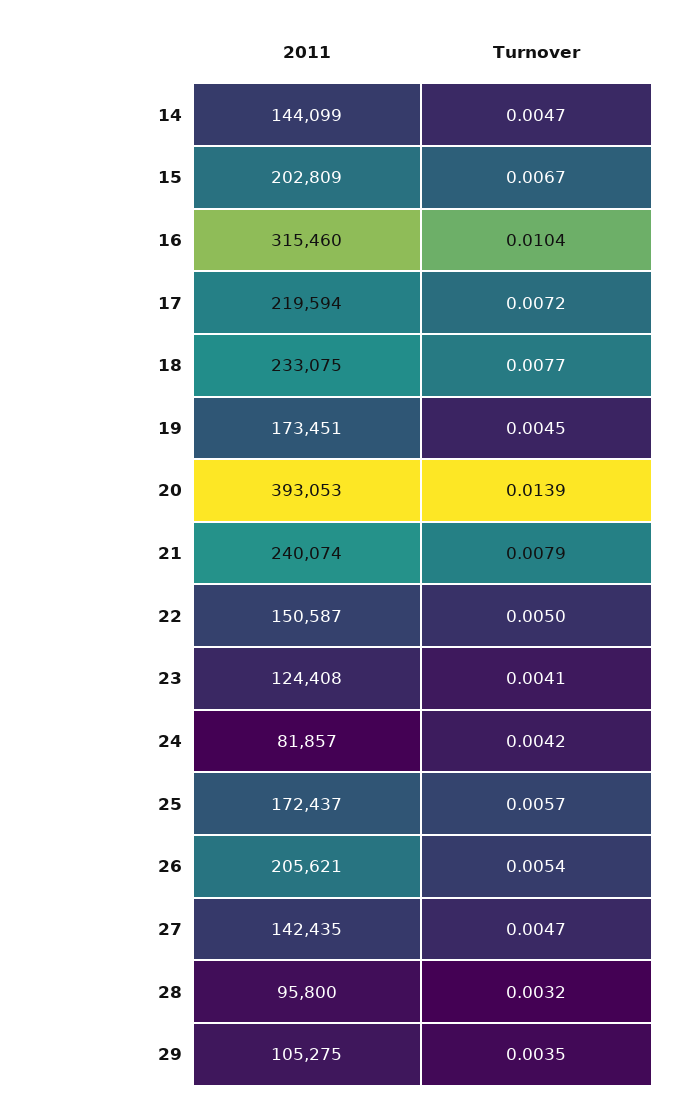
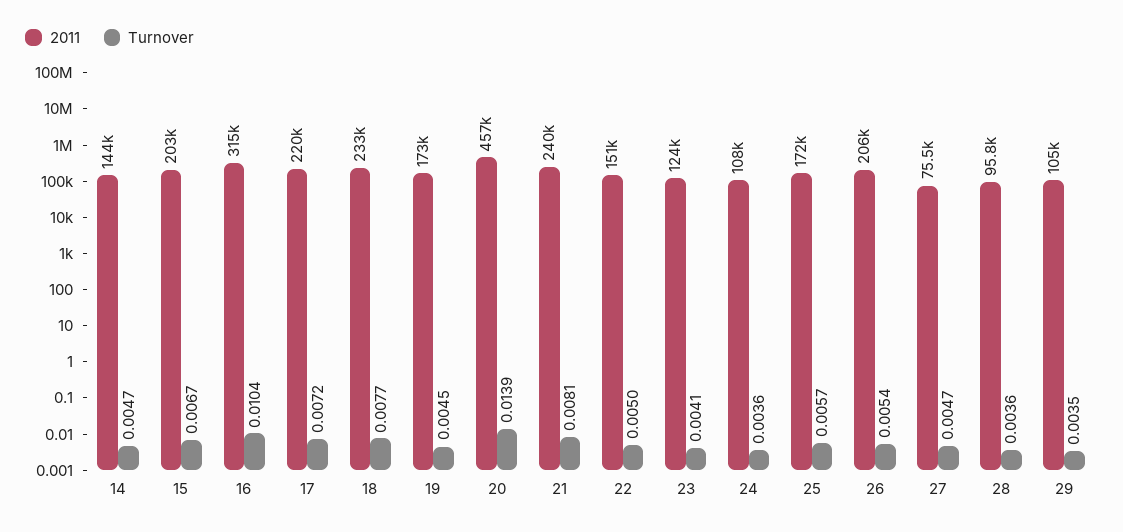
  {
    "2011": {
      "14": 144099,
      "15": 202809,
      "16": 315460,
      "17": 219594,
      "18": 233075,
      "19": 173451,
-     "20": 393053,
+     "20": 457000,
      "21": 240074,
      "22": 150587,
      "23": 124408,
-     "24": 81857,
+     "24": 108000,
      "25": 172437,
      "26": 205621,
-     "27": 142435,
+     "27": 75500,
      "28": 95800,
      "29": 105275
    },
    "Turnover": {
      "14": 0.0047,
      "15": 0.0067,
      "16": 0.0104,
      "17": 0.0072,
      "18": 0.0077,
      "19": 0.0045,
      "20": 0.0139,
-     "21": 0.0079,
+     "21": 0.0081,
      "22": 0.005,
      "23": 0.0041,
-     "24": 0.0042,
+     "24": 0.0036,
      "25": 0.0057,
      "26": 0.0054,
      "27": 0.0047,
-     "28": 0.0032,
+     "28": 0.0036,
      "29": 0.0035
    }
  }

